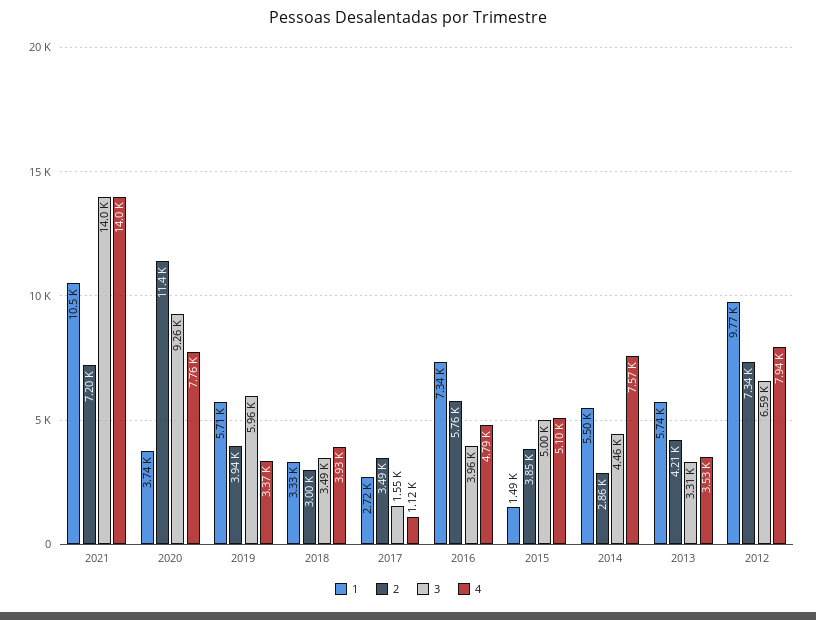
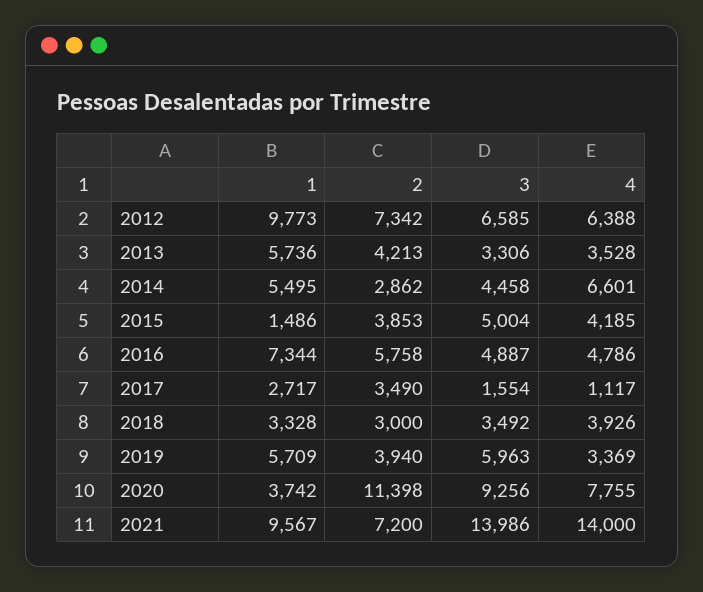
  {
    "1": {
-     "2021": 10500,
+     "2021": 9567,
      "2020": 3742,
      "2019": 5709,
      "2018": 3328,
      "2017": 2717,
      "2016": 7344,
      "2015": 1486,
      "2014": 5495,
      "2013": 5736,
      "2012": 9773
    },
    "2": {
      "2021": 7200,
      "2020": 11398,
      "2019": 3940,
      "2018": 3000,
      "2017": 3490,
      "2016": 5758,
      "2015": 3853,
      "2014": 2862,
      "2013": 4213,
      "2012": 7342
    },
    "3": {
      "2021": 13986,
      "2020": 9256,
      "2019": 5963,
      "2018": 3492,
      "2017": 1554,
-     "2016": 3960,
+     "2016": 4887,
      "2015": 5004,
      "2014": 4458,
      "2013": 3306,
      "2012": 6585
    },
    "4": {
      "2021": 14000,
      "2020": 7755,
      "2019": 3369,
      "2018": 3926,
      "2017": 1117,
      "2016": 4786,
-     "2015": 5100,
+     "2015": 4185,
-     "2014": 7570,
+     "2014": 6601,
      "2013": 3528,
-     "2012": 7940
+     "2012": 6388
    }
  }

